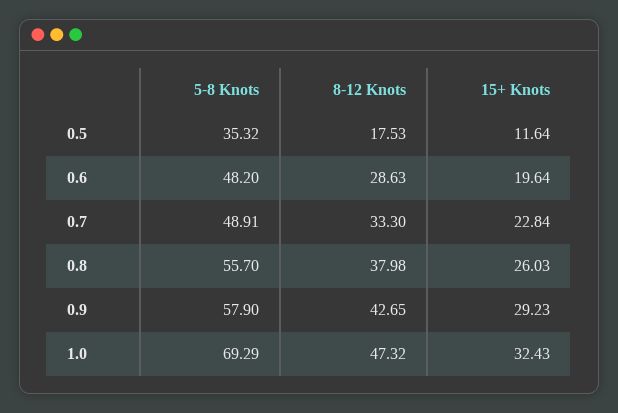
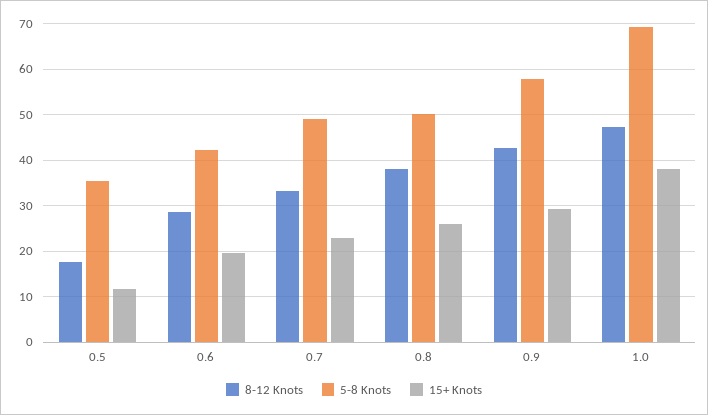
  {
    "5-8 Knots": {
      "0.5": 35.32,
-     "0.6": 48.2,
+     "0.6": 42,
      "0.7": 48.91,
-     "0.8": 55.7,
+     "0.8": 50,
      "0.9": 57.9,
      "1.0": 69.29
    },
    "8-12 Knots": {
      "0.5": 17.53,
      "0.6": 28.63,
      "0.7": 33.3,
      "0.8": 37.98,
      "0.9": 42.65,
      "1.0": 47.32
    },
    "15+ Knots": {
      "0.5": 11.64,
      "0.6": 19.64,
      "0.7": 22.84,
      "0.8": 26.03,
      "0.9": 29.23,
-     "1.0": 32.43
+     "1.0": 38
    }
  }

